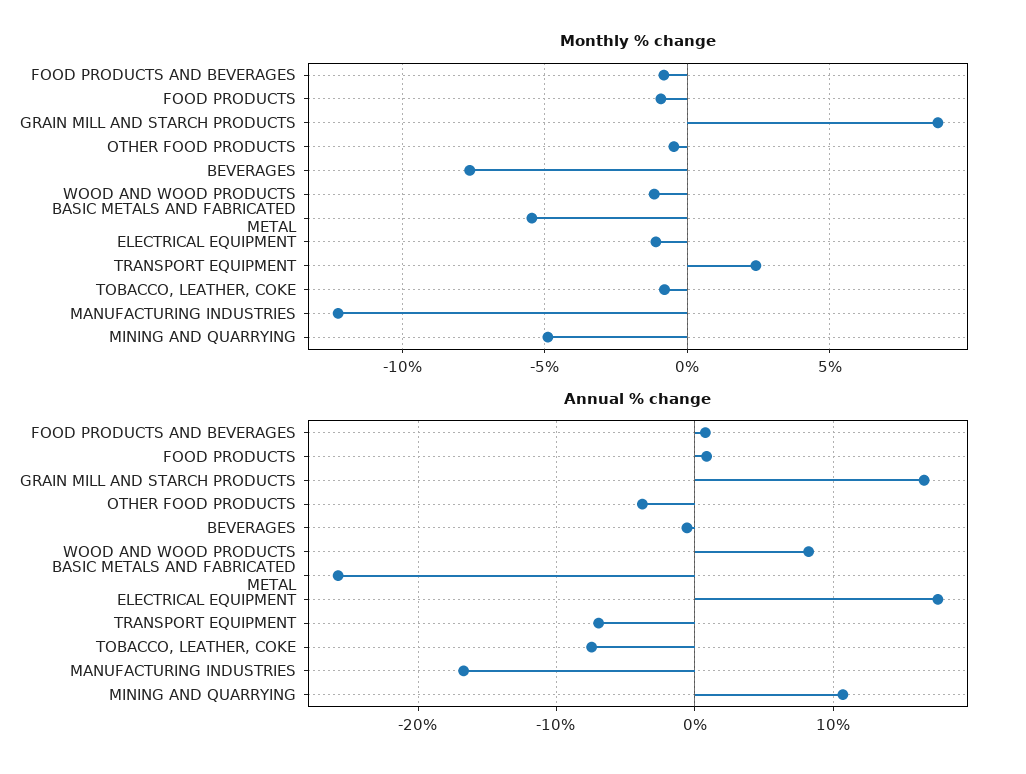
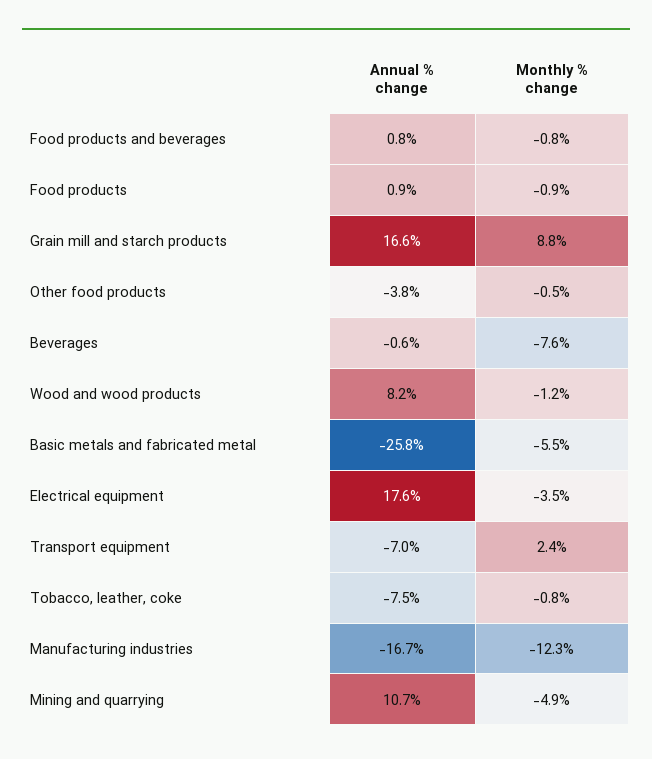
  {
    "Monthly % change": {
      "FOOD PRODUCTS AND BEVERAGES": -0.8,
      "FOOD PRODUCTS": -0.9,
      "GRAIN MILL AND STARCH PRODUCTS": 8.8,
      "OTHER FOOD PRODUCTS": -0.5,
      "BEVERAGES": -7.6,
      "WOOD AND WOOD PRODUCTS": -1.2,
      "BASIC METALS AND FABRICATED METAL": -5.5,
-     "ELECTRICAL EQUIPMENT": -1,
+     "ELECTRICAL EQUIPMENT": -3.5,
      "TRANSPORT EQUIPMENT": 2.4,
      "TOBACCO, LEATHER, COKE": -0.8,
      "MANUFACTURING INDUSTRIES": -12.3,
      "MINING AND QUARRYING": -4.9
    },
    "Annual % change": {
      "FOOD PRODUCTS AND BEVERAGES": 0.8,
      "FOOD PRODUCTS": 0.9,
      "GRAIN MILL AND STARCH PRODUCTS": 16.6,
      "OTHER FOOD PRODUCTS": -3.8,
      "BEVERAGES": -0.6,
      "WOOD AND WOOD PRODUCTS": 8.2,
      "BASIC METALS AND FABRICATED METAL": -25.8,
      "ELECTRICAL EQUIPMENT": 17.6,
      "TRANSPORT EQUIPMENT": -7,
      "TOBACCO, LEATHER, COKE": -7.5,
      "MANUFACTURING INDUSTRIES": -16.7,
      "MINING AND QUARRYING": 10.7
    }
  }

